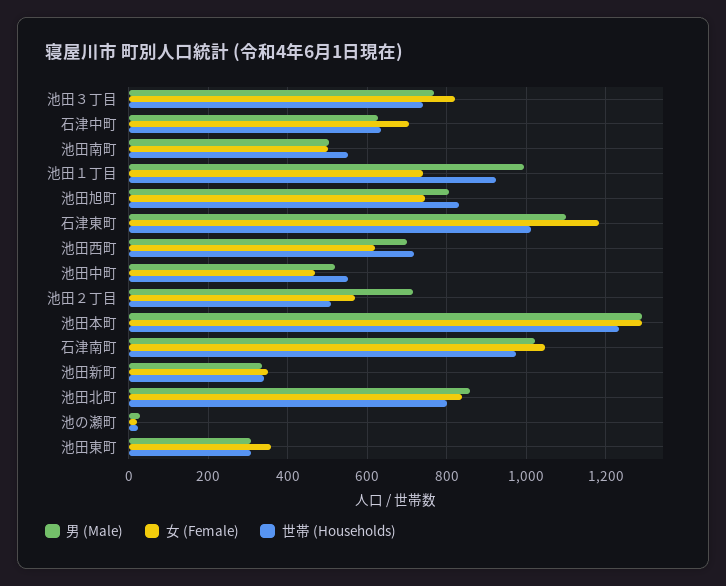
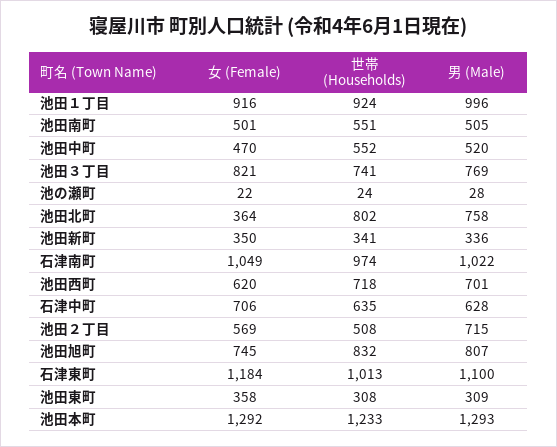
  {
    "男 (Male)": {
      "池田３丁目": 769,
      "石津中町": 628,
      "池田南町": 505,
      "池田１丁目": 996,
      "池田旭町": 807,
      "石津東町": 1100,
      "池田西町": 701,
      "池田中町": 520,
      "池田２丁目": 715,
      "池田本町": 1293,
      "石津南町": 1022,
      "池田新町": 336,
-     "池田北町": 860,
+     "池田北町": 758,
      "池の瀬町": 28,
      "池田東町": 309
    },
    "女 (Female)": {
      "池田３丁目": 821,
      "石津中町": 706,
      "池田南町": 501,
-     "池田１丁目": 740,
+     "池田１丁目": 916,
      "池田旭町": 745,
      "石津東町": 1184,
      "池田西町": 620,
      "池田中町": 470,
      "池田２丁目": 569,
      "池田本町": 1292,
      "石津南町": 1049,
      "池田新町": 350,
-     "池田北町": 840,
+     "池田北町": 364,
      "池の瀬町": 22,
      "池田東町": 358
    },
    "世帯 (Households)": {
      "池田３丁目": 741,
      "石津中町": 635,
      "池田南町": 551,
      "池田１丁目": 924,
      "池田旭町": 832,
      "石津東町": 1013,
      "池田西町": 718,
      "池田中町": 552,
      "池田２丁目": 508,
      "池田本町": 1233,
      "石津南町": 974,
      "池田新町": 341,
      "池田北町": 802,
      "池の瀬町": 24,
      "池田東町": 308
    }
  }

